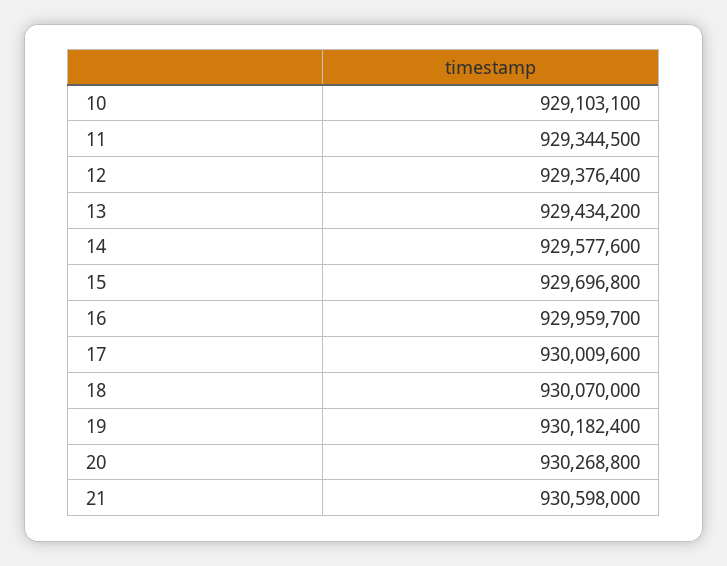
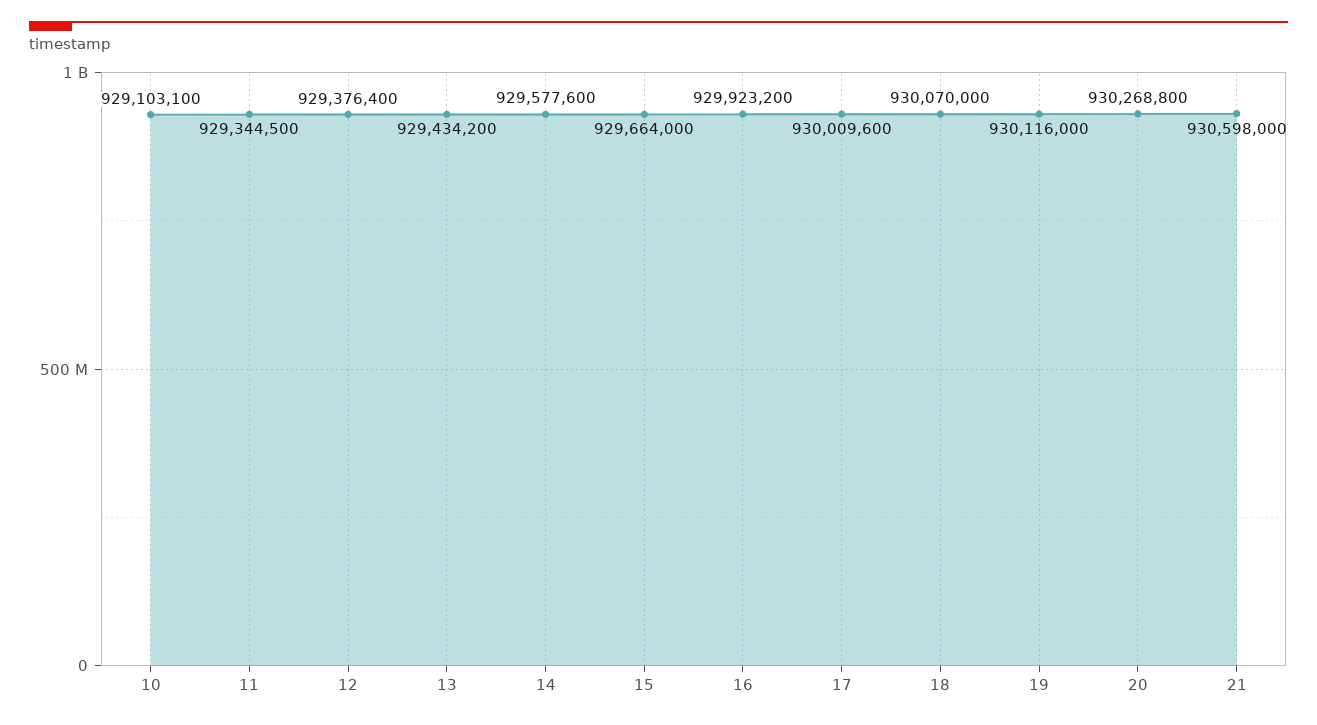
  {
    "10": 929103100,
    "11": 929344500,
    "12": 929376400,
    "13": 929434200,
    "14": 929577600,
-   "15": 929696800,
+   "15": 929664000,
-   "16": 929959700,
+   "16": 929923200,
    "17": 930009600,
    "18": 930070000,
-   "19": 930182400,
+   "19": 930116000,
    "20": 930268800,
    "21": 930598000
  }

